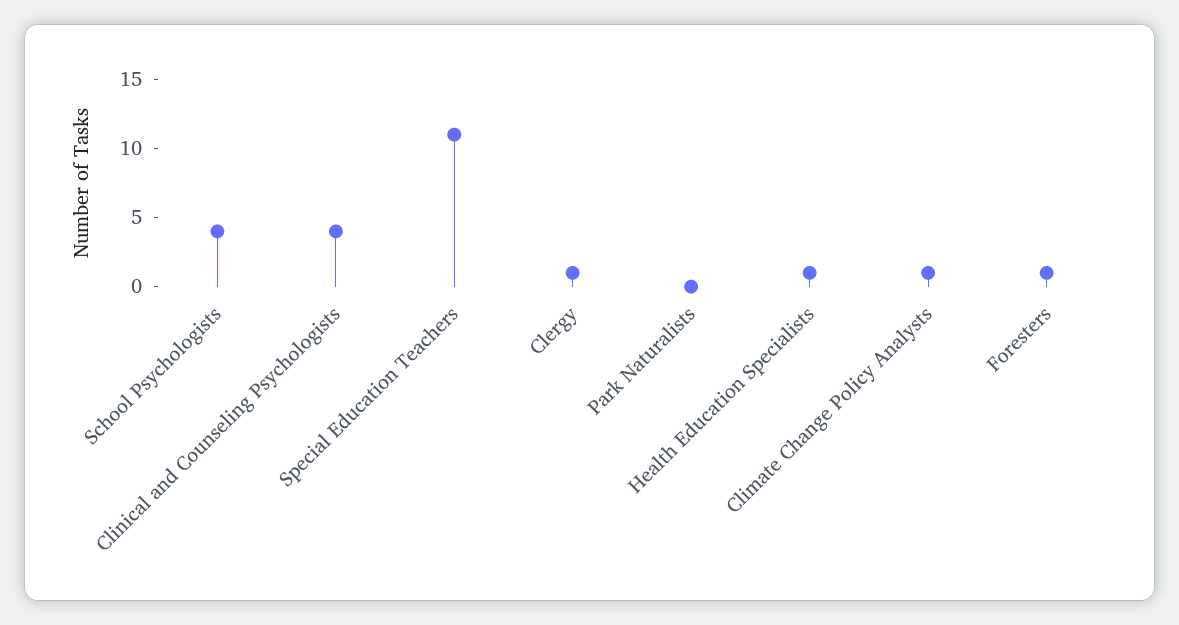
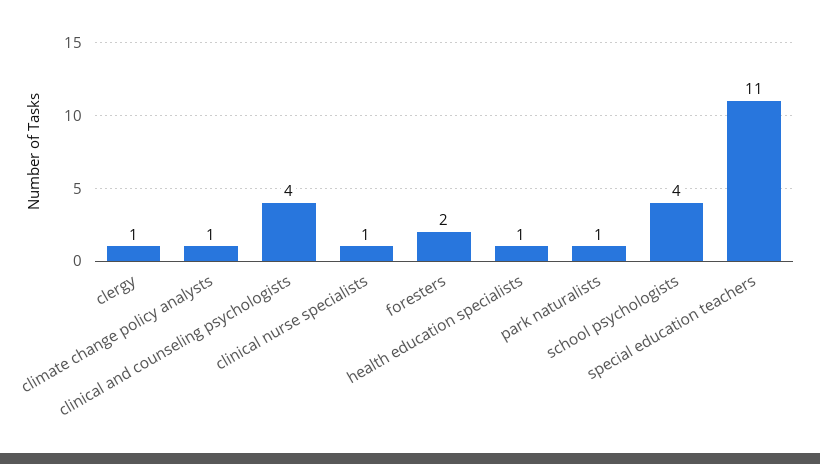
  {
    "School Psychologists": 4,
    "Clinical and Counseling Psychologists": 4,
    "Special Education Teachers": 11,
    "Clergy": 1,
-   "Park Naturalists": 0,
+   "Park Naturalists": 1,
    "Health Education Specialists": 1,
    "Climate Change Policy Analysts": 1,
-   "Foresters": 1
+   "Foresters": 2,
+   "clinical nurse specialists": 1
  }

